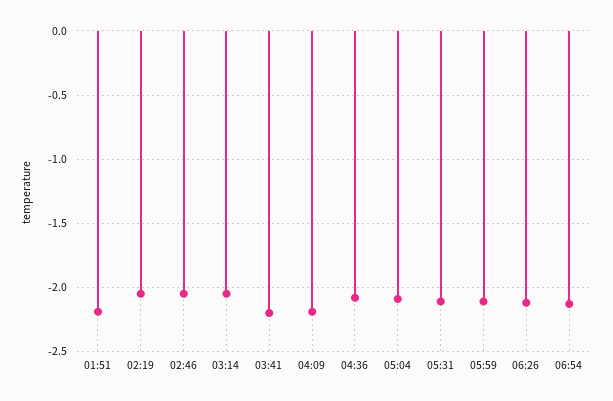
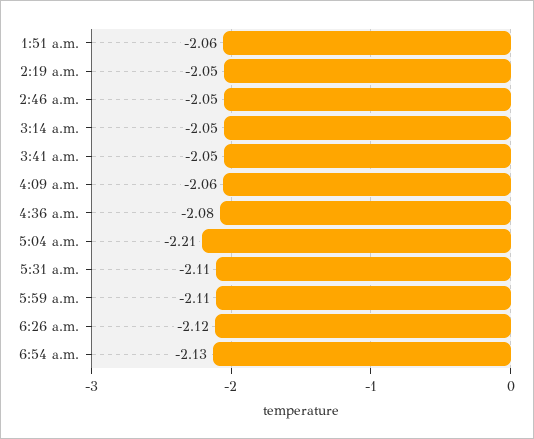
  {
-   "01:51": -2.2,
+   "01:51": -2.06,
    "02:19": -2.05,
    "02:46": -2.05,
    "03:14": -2.05,
-   "03:41": -2.2,
+   "03:41": -2.05,
-   "04:09": -2.2,
+   "04:09": -2.06,
    "04:36": -2.08,
-   "05:04": -2.1,
+   "05:04": -2.21,
    "05:31": -2.11,
    "05:59": -2.11,
    "06:26": -2.12,
    "06:54": -2.13
  }

